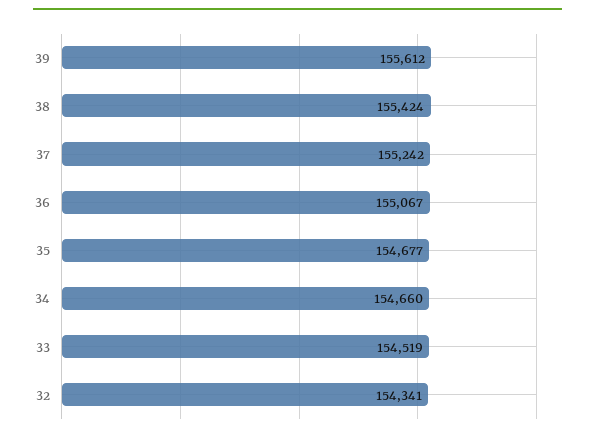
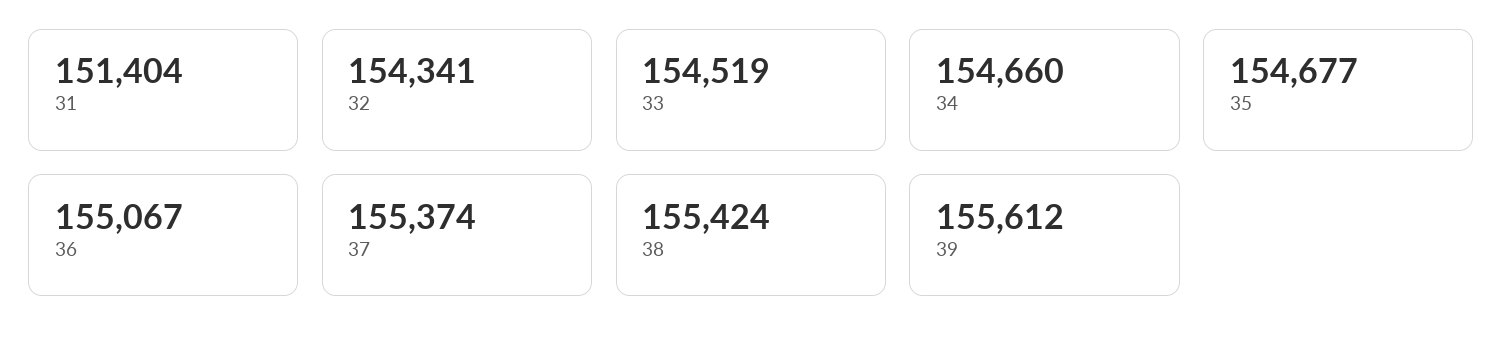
  {
    "39": 155612,
    "38": 155424,
-   "37": 155242,
+   "37": 155374,
    "36": 155067,
    "35": 154677,
    "34": 154660,
    "33": 154519,
-   "32": 154341
+   "32": 154341,
+   "31": 151404
  }

